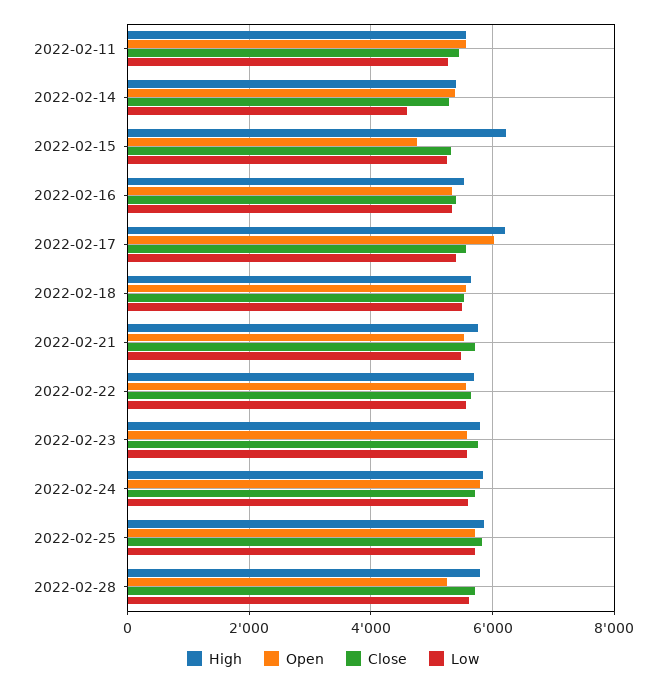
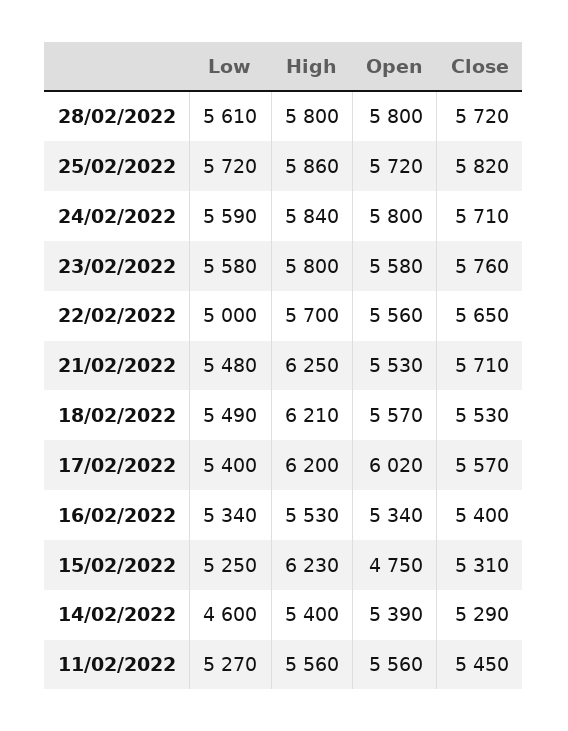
  {
    "High": {
      "2022-02-11": 5560,
      "2022-02-14": 5400,
      "2022-02-15": 6230,
      "2022-02-16": 5530,
      "2022-02-17": 6200,
-     "2022-02-18": 5600,
+     "2022-02-18": 6210,
-     "2022-02-21": 5800,
+     "2022-02-21": 6250,
      "2022-02-22": 5700,
      "2022-02-23": 5800,
      "2022-02-24": 5840,
      "2022-02-25": 5860,
      "2022-02-28": 5800
    },
    "Open": {
      "2022-02-11": 5560,
      "2022-02-14": 5390,
      "2022-02-15": 4750,
      "2022-02-16": 5340,
      "2022-02-17": 6020,
      "2022-02-18": 5570,
      "2022-02-21": 5530,
      "2022-02-22": 5560,
      "2022-02-23": 5580,
      "2022-02-24": 5800,
      "2022-02-25": 5720,
-     "2022-02-28": 5200
+     "2022-02-28": 5800
    },
    "Close": {
      "2022-02-11": 5450,
      "2022-02-14": 5290,
      "2022-02-15": 5310,
      "2022-02-16": 5400,
      "2022-02-17": 5570,
      "2022-02-18": 5530,
      "2022-02-21": 5710,
      "2022-02-22": 5650,
      "2022-02-23": 5760,
      "2022-02-24": 5710,
      "2022-02-25": 5820,
      "2022-02-28": 5720
    },
    "Low": {
      "2022-02-11": 5270,
      "2022-02-14": 4600,
      "2022-02-15": 5250,
      "2022-02-16": 5340,
      "2022-02-17": 5400,
      "2022-02-18": 5490,
      "2022-02-21": 5480,
-     "2022-02-22": 5600,
+     "2022-02-22": 5000,
      "2022-02-23": 5580,
      "2022-02-24": 5590,
      "2022-02-25": 5720,
      "2022-02-28": 5610
    }
  }

